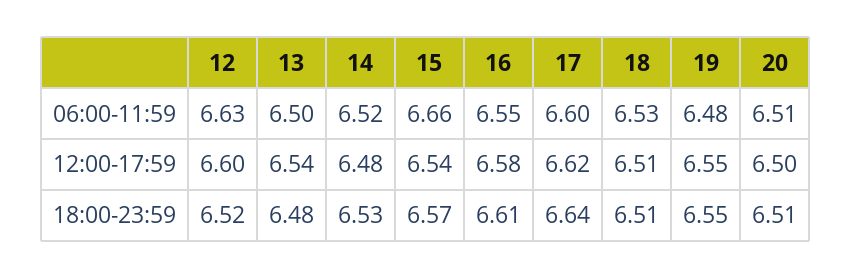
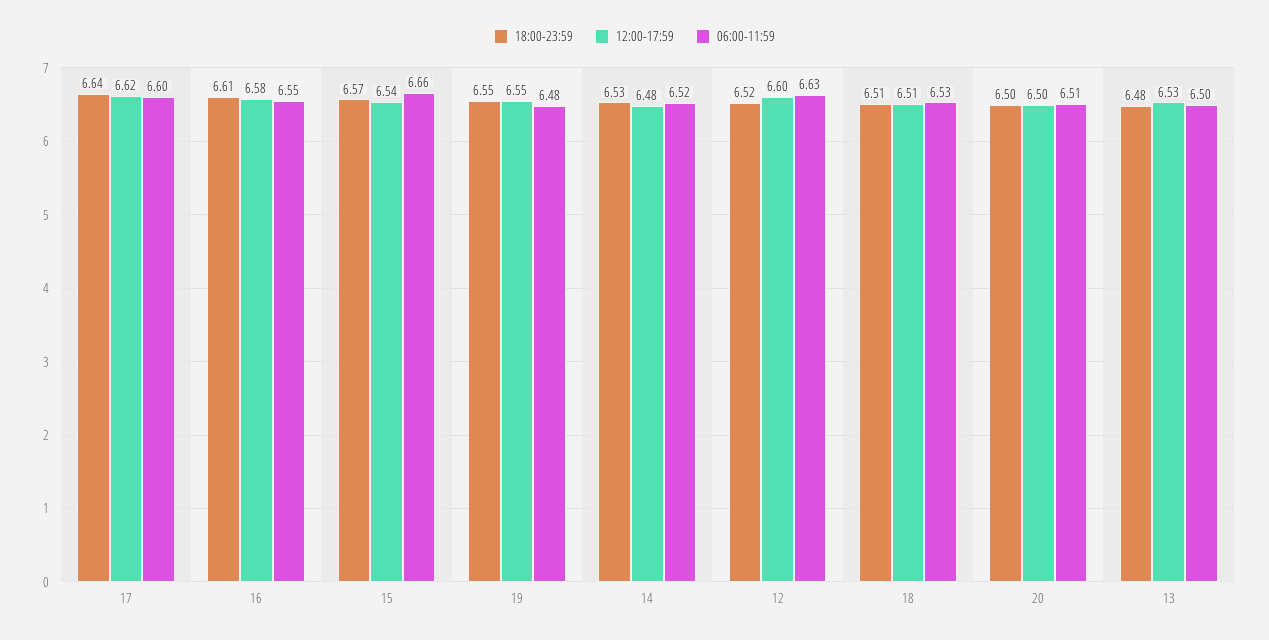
  {
    "06:00-11:59": {
      "12": 6.63,
      "13": 6.5,
      "14": 6.52,
      "15": 6.66,
      "16": 6.55,
      "17": 6.6,
      "18": 6.53,
      "19": 6.48,
      "20": 6.51
    },
    "12:00-17:59": {
      "12": 6.6,
-     "13": 6.54,
+     "13": 6.53,
      "14": 6.48,
      "15": 6.54,
      "16": 6.58,
      "17": 6.62,
      "18": 6.51,
      "19": 6.55,
      "20": 6.5
    },
    "18:00-23:59": {
      "12": 6.52,
      "13": 6.48,
      "14": 6.53,
      "15": 6.57,
      "16": 6.61,
      "17": 6.64,
      "18": 6.51,
      "19": 6.55,
-     "20": 6.51
+     "20": 6.5
    }
  }

